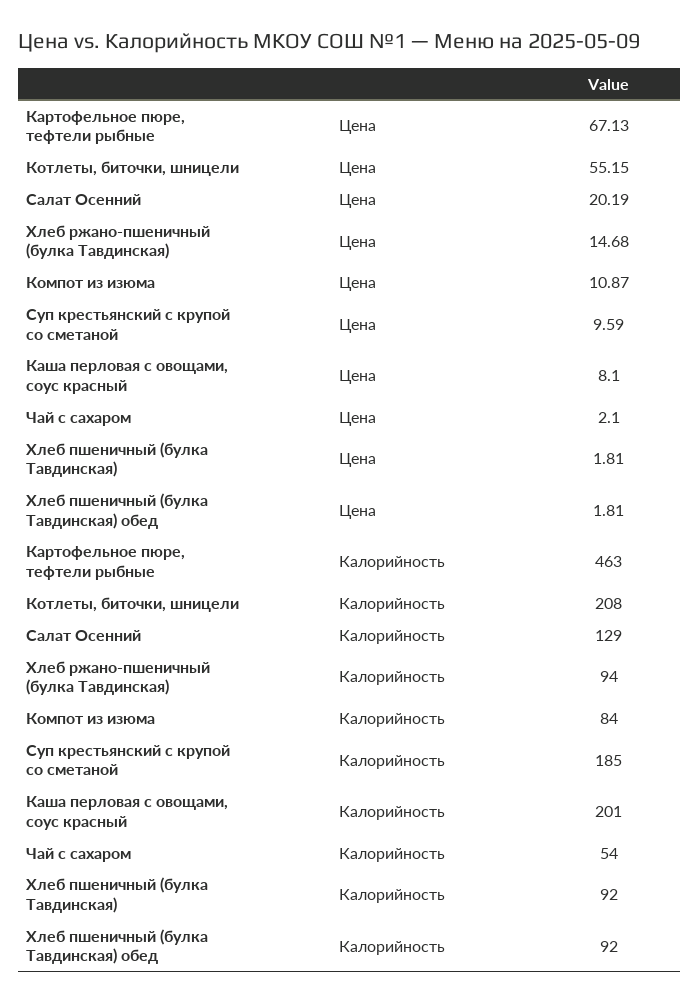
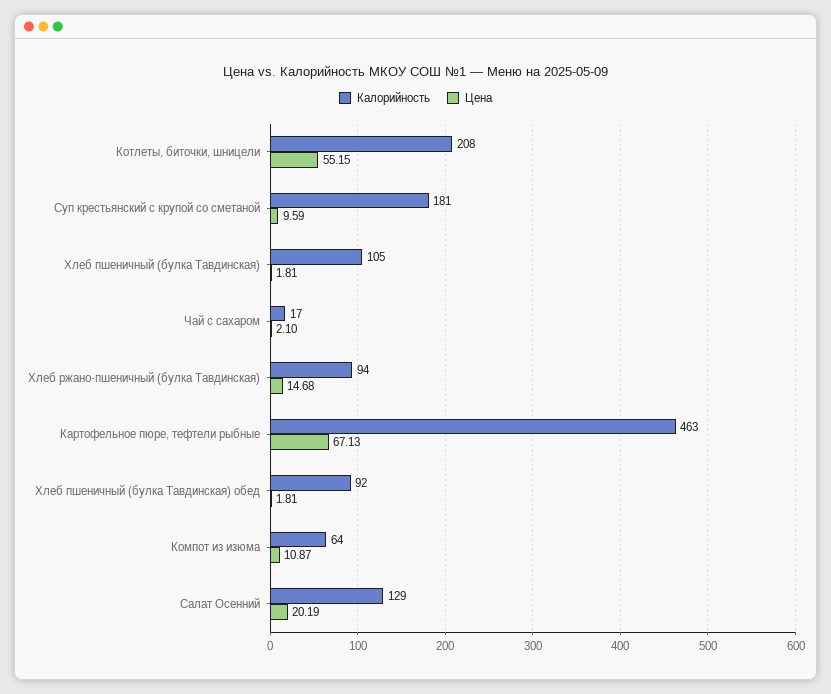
  {
    "Цена": {
      "Картофельное пюре, тефтели рыбные": 67.13,
      "Котлеты, биточки, шницели": 55.15,
      "Салат Осенний": 20.19,
      "Хлеб ржано-пшеничный (булка Тавдинская)": 14.68,
      "Компот из изюма": 10.87,
      "Суп крестьянский с крупой со сметаной": 9.59,
-     "Каша перловая с овощами, соус красный": 8.1,
      "Чай с сахаром": 2.1,
      "Хлеб пшеничный (булка Тавдинская)": 1.81,
      "Хлеб пшеничный (булка Тавдинская) обед": 1.81
    },
    "Калорийность": {
      "Картофельное пюре, тефтели рыбные": 463,
      "Котлеты, биточки, шницели": 208,
      "Салат Осенний": 129,
      "Хлеб ржано-пшеничный (булка Тавдинская)": 94,
-     "Компот из изюма": 84,
+     "Компот из изюма": 64,
-     "Суп крестьянский с крупой со сметаной": 185,
+     "Суп крестьянский с крупой со сметаной": 181,
-     "Каша перловая с овощами, соус красный": 201,
-     "Чай с сахаром": 54,
+     "Чай с сахаром": 17,
-     "Хлеб пшеничный (булка Тавдинская)": 92,
+     "Хлеб пшеничный (булка Тавдинская)": 105,
      "Хлеб пшеничный (булка Тавдинская) обед": 92
    }
  }

